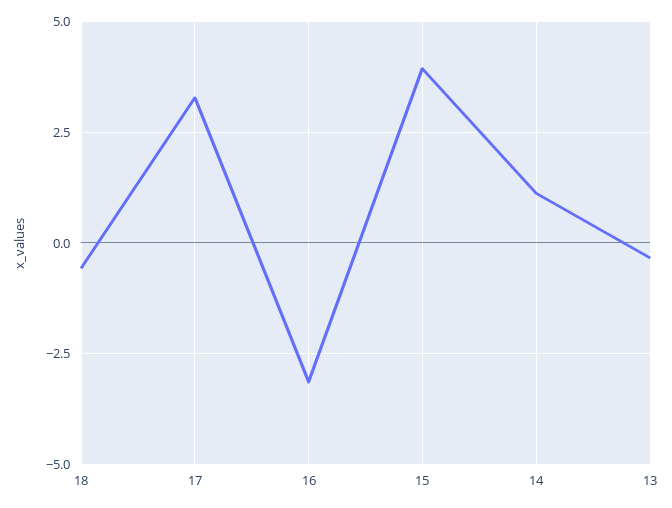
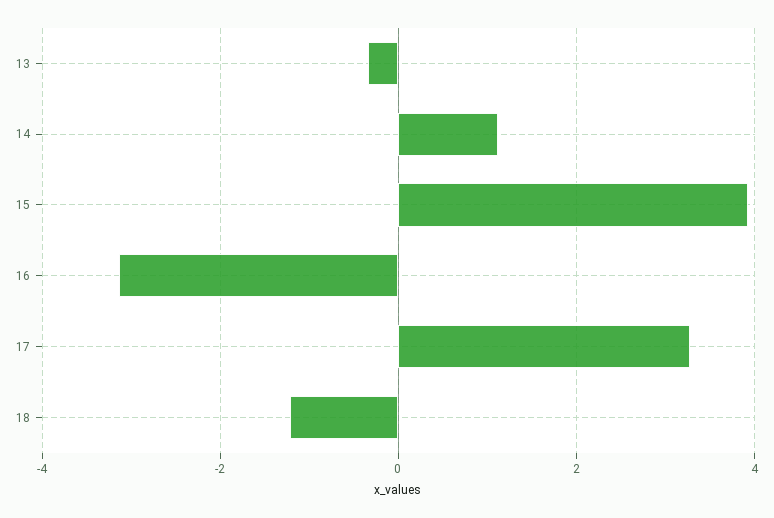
  {
-   "18": -0.5,
+   "18": -1.2,
    "17": 3.2,
    "16": -3.2,
    "15": 4,
    "14": 1.2,
    "13": -0.4
  }

